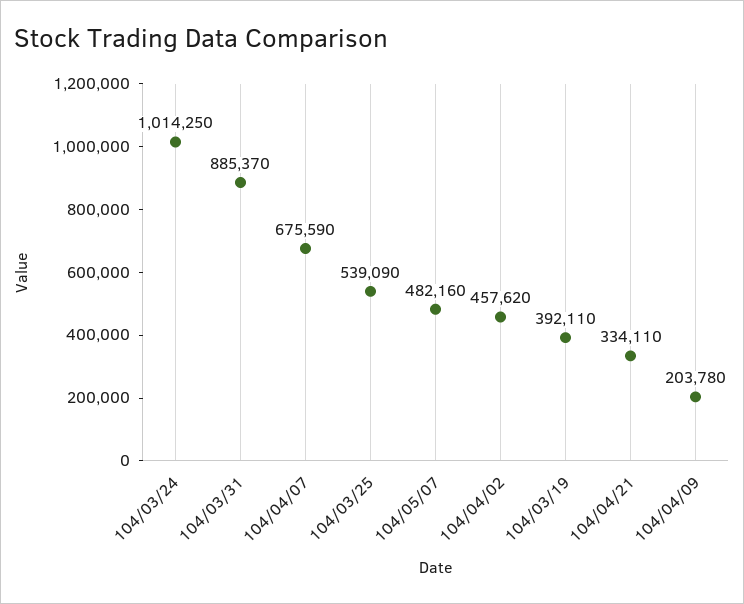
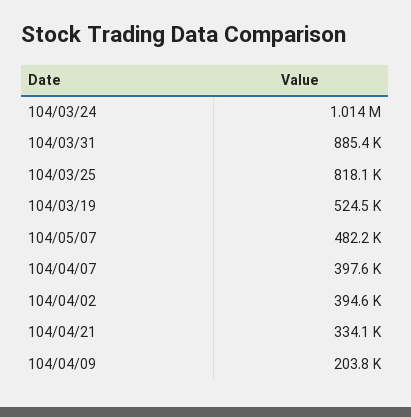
  {
    "104/03/24": 1014250,
    "104/03/31": 885370,
-   "104/04/07": 675590,
+   "104/04/07": 397600,
-   "104/03/25": 539090,
+   "104/03/25": 818100,
    "104/05/07": 482160,
-   "104/04/02": 457620,
+   "104/04/02": 394600,
-   "104/03/19": 392110,
+   "104/03/19": 524500,
    "104/04/21": 334110,
    "104/04/09": 203780
  }

